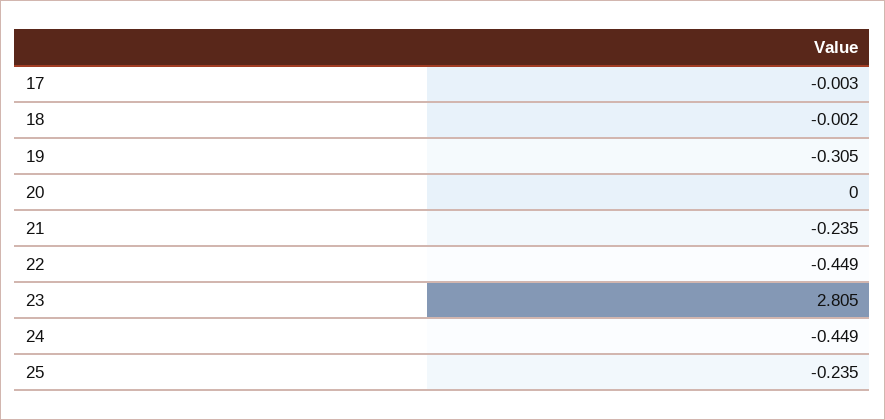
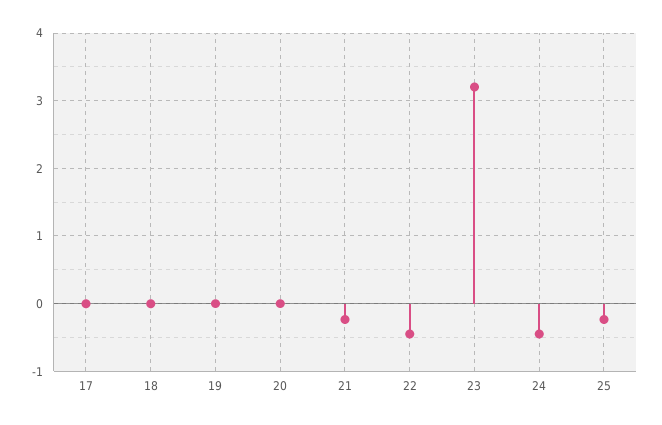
  {
    "17": -0.003,
    "18": -0.002,
-   "19": -0.305,
+   "19": 0,
    "20": 0,
    "21": -0.235,
    "22": -0.449,
-   "23": 2.805,
+   "23": 3.2,
    "24": -0.449,
    "25": -0.235
  }

